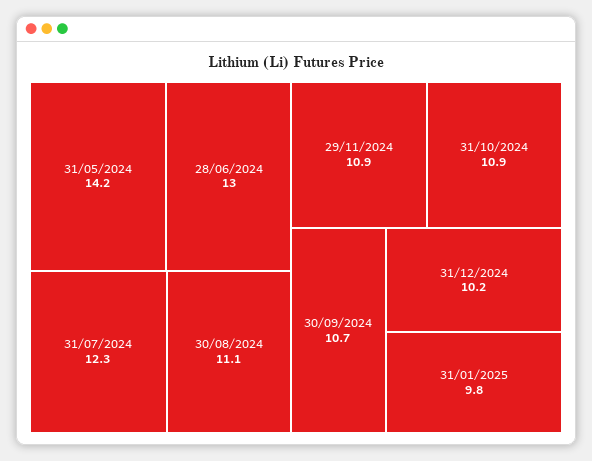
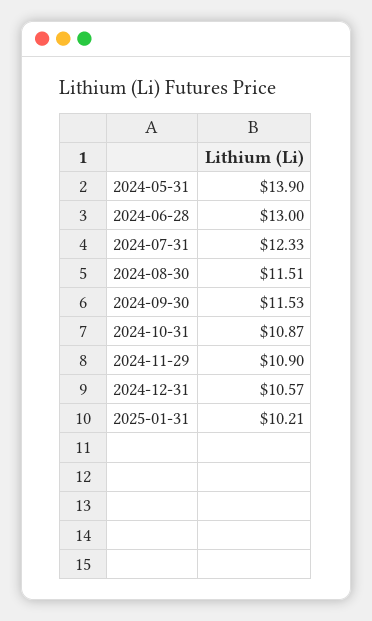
  {
-   "31/05/2024": 14.2,
+   "31/05/2024": 13.9,
    "28/06/2024": 13,
    "31/07/2024": 12.33,
-   "30/08/2024": 11.1,
+   "30/08/2024": 11.51,
    "29/11/2024": 10.9,
    "31/10/2024": 10.87,
-   "30/09/2024": 10.7,
+   "30/09/2024": 11.53,
-   "31/12/2024": 10.2,
+   "31/12/2024": 10.57,
-   "31/01/2025": 9.8
+   "31/01/2025": 10.21
  }

